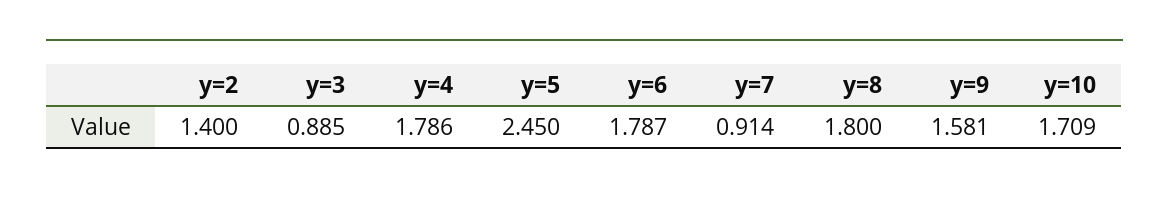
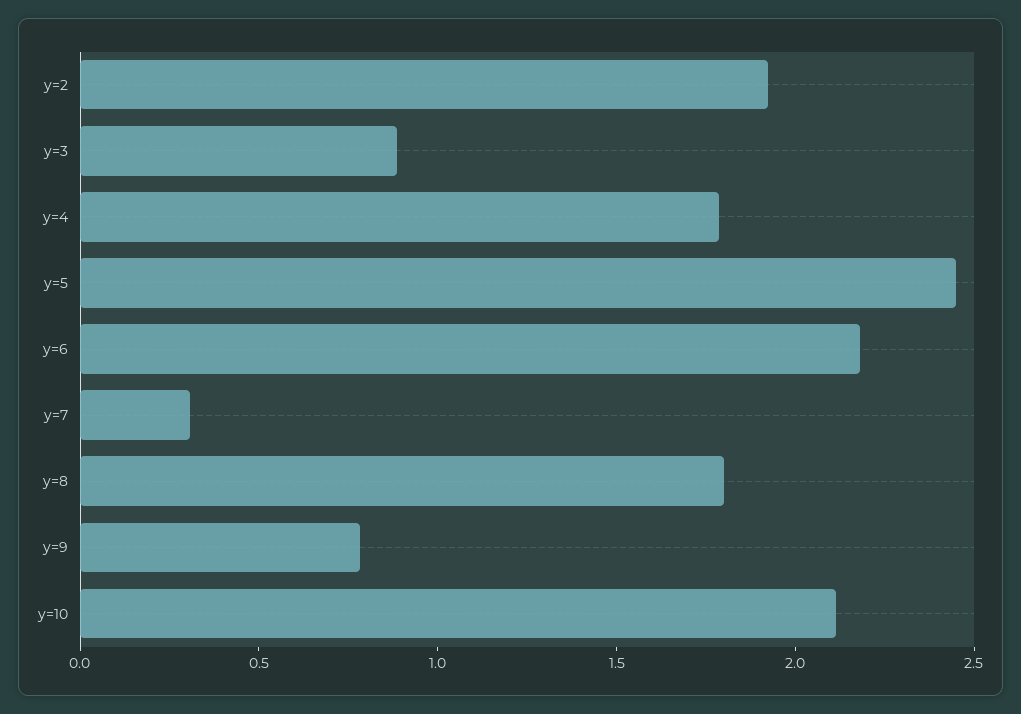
  {
-   "y=2": 1.4,
+   "y=2": 1.9,
    "y=3": 0.885,
    "y=4": 1.786,
    "y=5": 2.45,
-   "y=6": 1.787,
+   "y=6": 2.2,
-   "y=7": 0.914,
+   "y=7": 0.3,
    "y=8": 1.8,
-   "y=9": 1.581,
+   "y=9": 0.8,
-   "y=10": 1.709
+   "y=10": 2.1
  }

